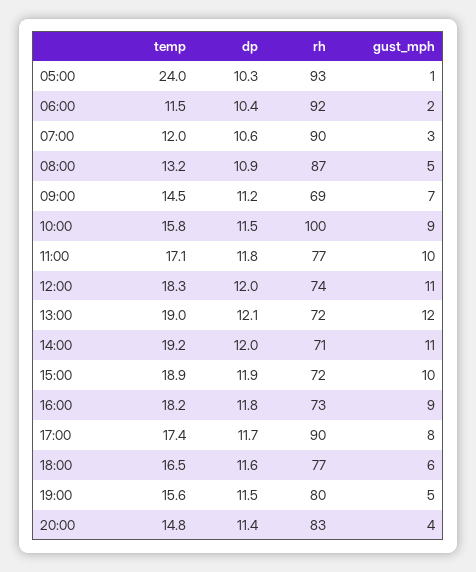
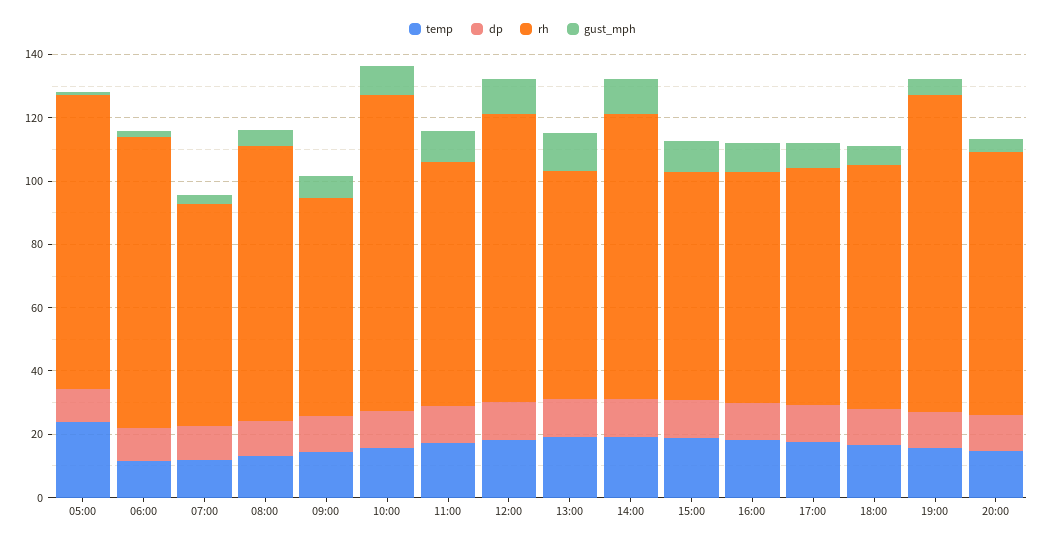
  {
    "temp": {
      "05:00": 24,
      "06:00": 11.5,
      "07:00": 12,
      "08:00": 13.2,
      "09:00": 14.5,
      "10:00": 15.8,
      "11:00": 17.1,
      "12:00": 18.3,
      "13:00": 19,
      "14:00": 19.2,
      "15:00": 18.9,
      "16:00": 18.2,
      "17:00": 17.4,
      "18:00": 16.5,
      "19:00": 15.6,
      "20:00": 14.8
    },
    "dp": {
      "05:00": 10.3,
      "06:00": 10.4,
      "07:00": 10.6,
      "08:00": 10.9,
      "09:00": 11.2,
      "10:00": 11.5,
      "11:00": 11.8,
      "12:00": 12,
      "13:00": 12.1,
      "14:00": 12,
      "15:00": 11.9,
      "16:00": 11.8,
      "17:00": 11.7,
      "18:00": 11.6,
      "19:00": 11.5,
      "20:00": 11.4
    },
    "rh": {
      "05:00": 93,
      "06:00": 92,
-     "07:00": 90,
+     "07:00": 70,
      "08:00": 87,
      "09:00": 69,
      "10:00": 100,
      "11:00": 77,
-     "12:00": 74,
+     "12:00": 90,
      "13:00": 72,
-     "14:00": 71,
+     "14:00": 90,
      "15:00": 72,
      "16:00": 73,
-     "17:00": 90,
+     "17:00": 75,
      "18:00": 77,
-     "19:00": 80,
+     "19:00": 100,
      "20:00": 83
    },
    "gust_mph": {
      "05:00": 1,
      "06:00": 2,
      "07:00": 3,
      "08:00": 5,
      "09:00": 7,
      "10:00": 9,
      "11:00": 10,
      "12:00": 11,
      "13:00": 12,
      "14:00": 11,
      "15:00": 10,
      "16:00": 9,
      "17:00": 8,
      "18:00": 6,
      "19:00": 5,
      "20:00": 4
    }
  }

